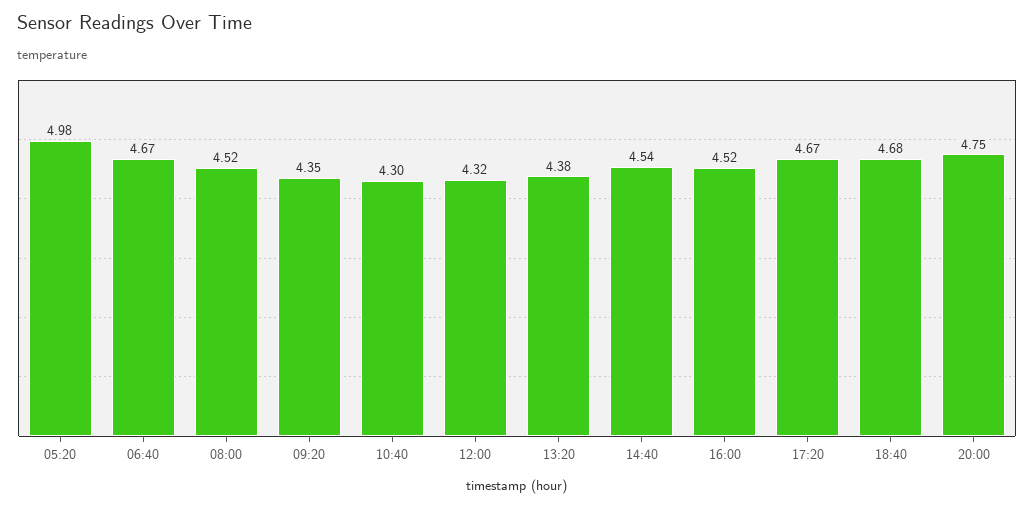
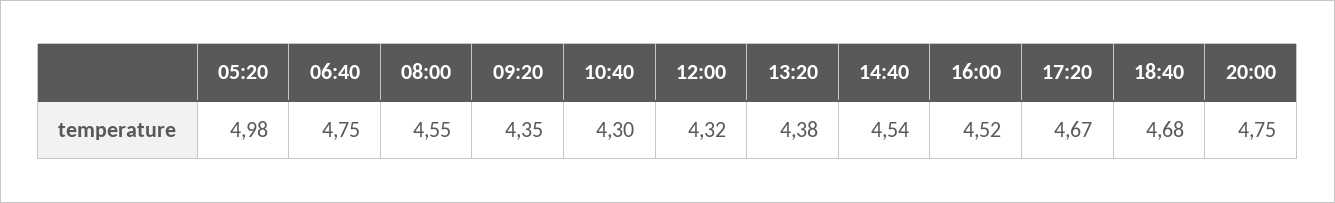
  {
    "05:20": 4.98,
-   "06:40": 4.67,
+   "06:40": 4.75,
-   "08:00": 4.52,
+   "08:00": 4.55,
    "09:20": 4.35,
    "10:40": 4.3,
    "12:00": 4.32,
    "13:20": 4.38,
    "14:40": 4.54,
    "16:00": 4.52,
    "17:20": 4.67,
    "18:40": 4.68,
    "20:00": 4.75
  }

